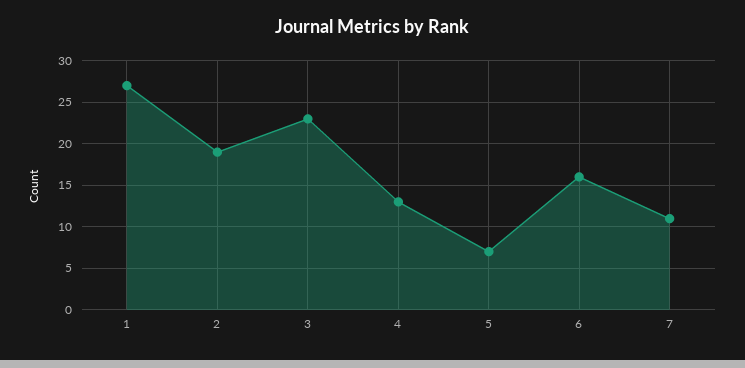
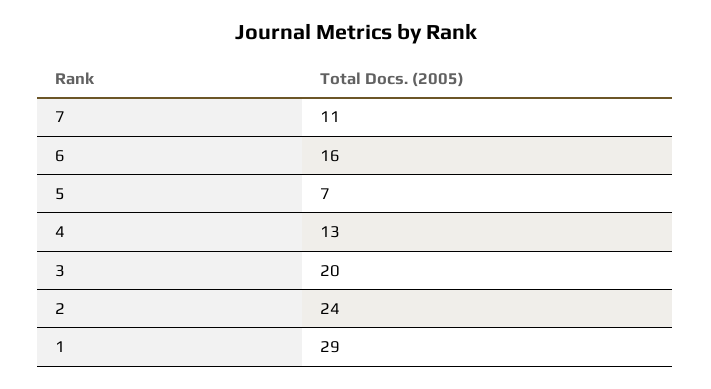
  {
-   "1": 27,
+   "1": 29,
-   "2": 19,
+   "2": 24,
-   "3": 23,
+   "3": 20,
    "4": 13,
    "5": 7,
    "6": 16,
    "7": 11
  }

